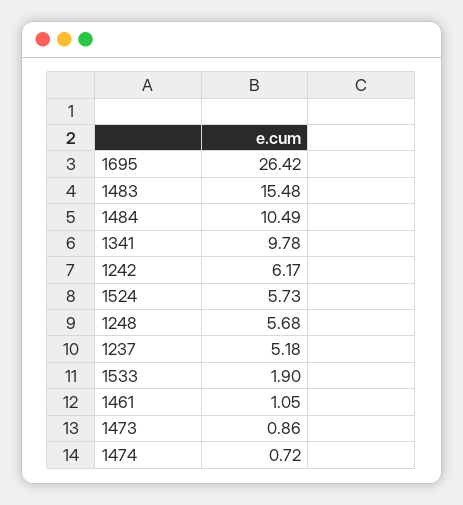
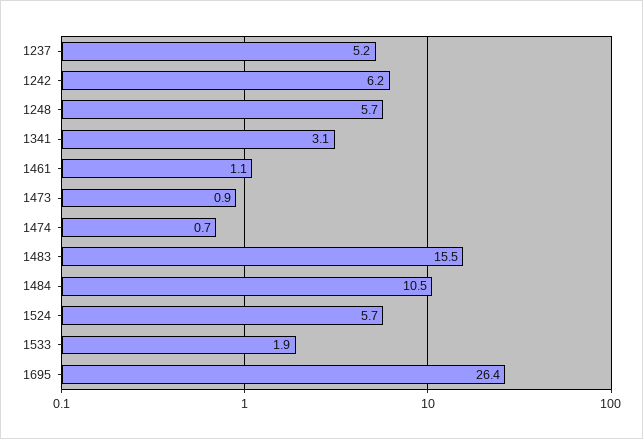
  {
    "1695": 26.42,
    "1483": 15.48,
    "1484": 10.49,
-   "1341": 9.78,
+   "1341": 3.1,
    "1242": 6.17,
    "1524": 5.73,
    "1248": 5.68,
    "1237": 5.18,
    "1533": 1.9,
    "1461": 1.05,
    "1473": 0.86,
    "1474": 0.72
  }

